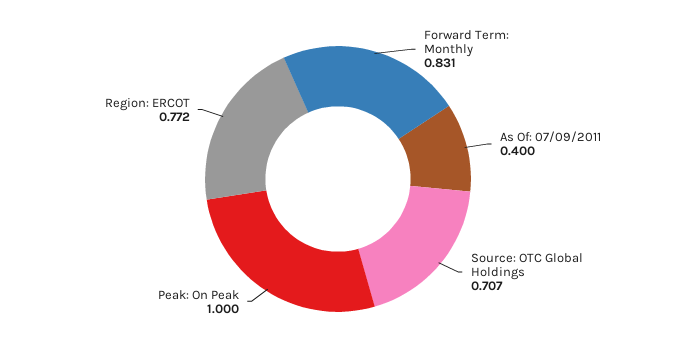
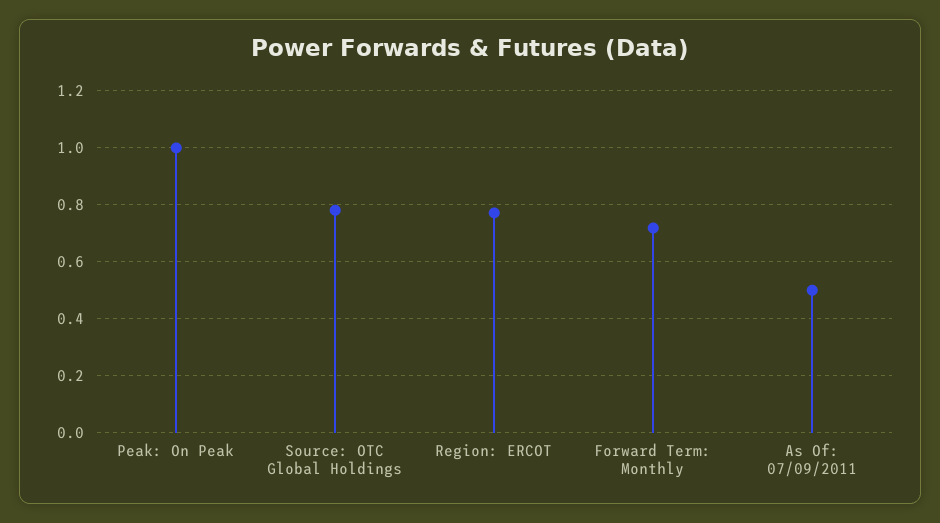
  {
-   "Forward Term: Monthly": 0.831,
+   "Forward Term: Monthly": 0.725,
-   "As Of: 07/09/2011": 0.4,
+   "As Of: 07/09/2011": 0.5,
-   "Source: OTC Global Holdings": 0.707,
+   "Source: OTC Global Holdings": 0.775,
    "Peak: On Peak": 1,
    "Region: ERCOT": 0.772
  }

